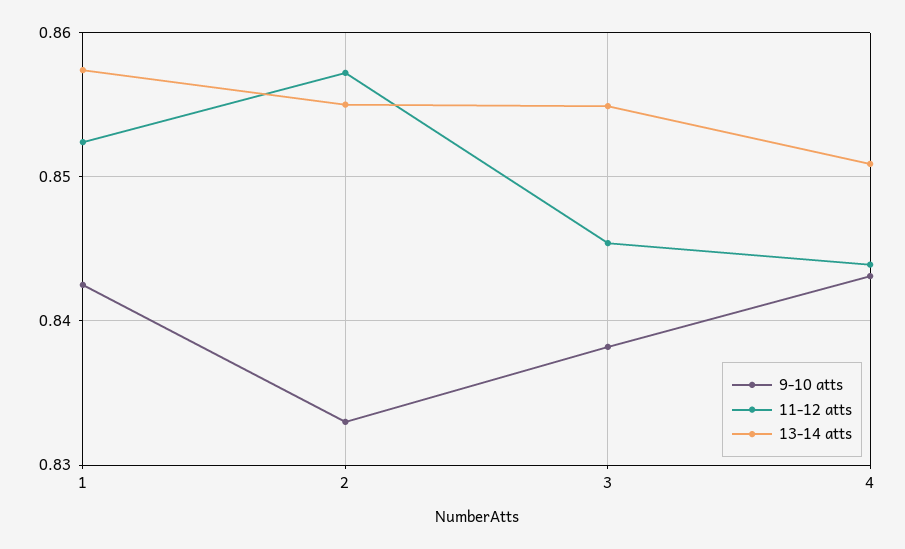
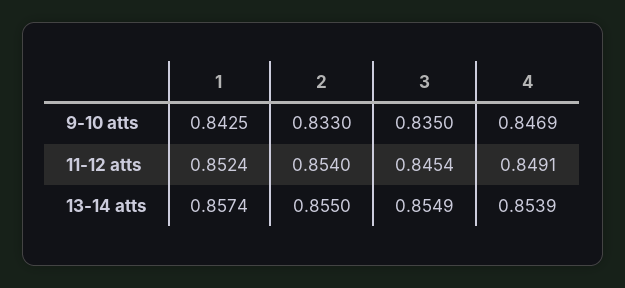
  {
    "9-10 atts": {
      "1": 0.8425,
      "2": 0.833,
-     "3": 0.838,
+     "3": 0.835,
-     "4": 0.843
+     "4": 0.8469
    },
    "11-12 atts": {
      "1": 0.8524,
-     "2": 0.857,
+     "2": 0.854,
      "3": 0.8454,
-     "4": 0.844
+     "4": 0.8491
    },
    "13-14 atts": {
      "1": 0.8574,
      "2": 0.855,
      "3": 0.8549,
-     "4": 0.851
+     "4": 0.8539
    }
  }

